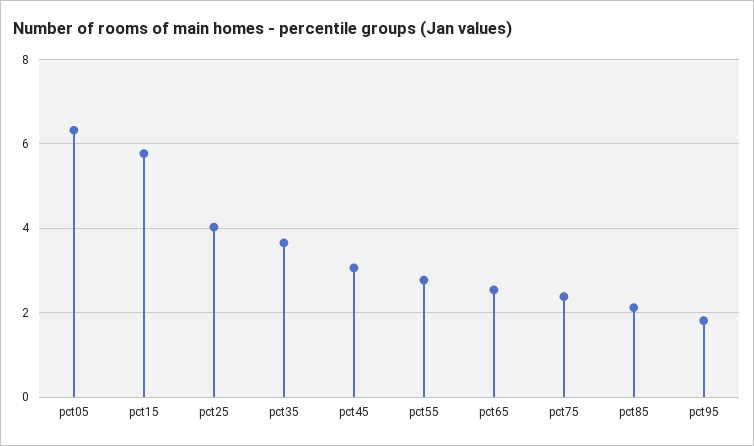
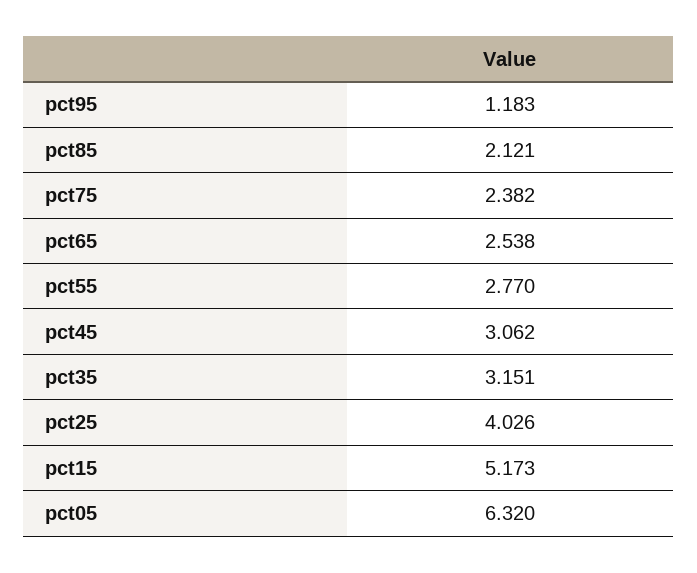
  {
    "pct05": 6.32,
-   "pct15": 5.8,
+   "pct15": 5.173,
    "pct25": 4.026,
-   "pct35": 3.6,
+   "pct35": 3.151,
    "pct45": 3.062,
    "pct55": 2.77,
    "pct65": 2.538,
    "pct75": 2.382,
    "pct85": 2.121,
-   "pct95": 1.8
+   "pct95": 1.183
  }

